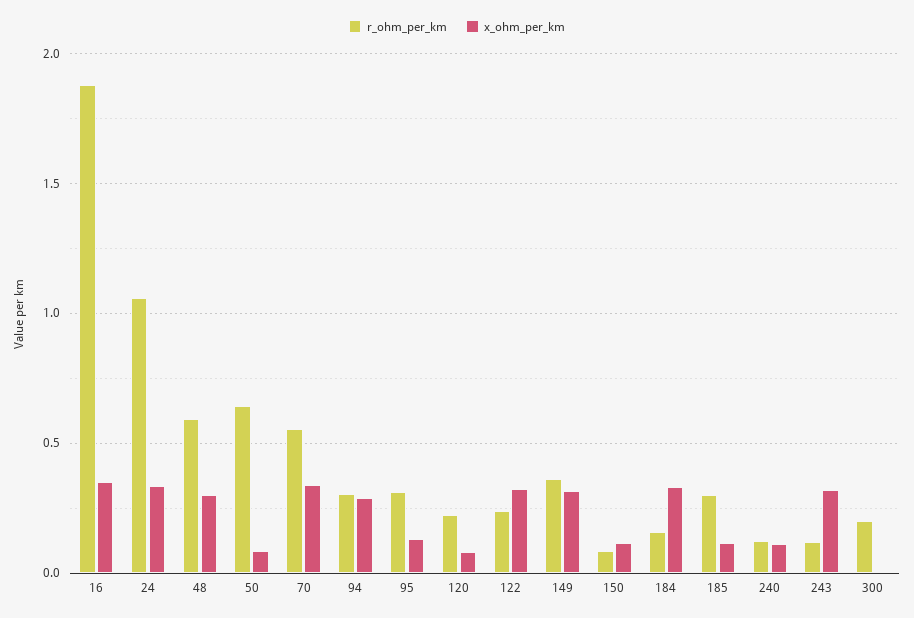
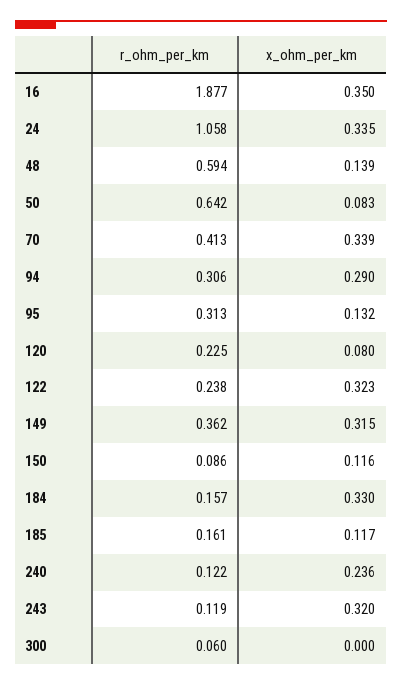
  {
    "r_ohm_per_km": {
      "16": 1.877,
      "24": 1.058,
      "48": 0.594,
      "50": 0.642,
-     "70": 0.55,
+     "70": 0.413,
      "94": 0.306,
      "95": 0.313,
      "120": 0.225,
      "122": 0.238,
      "149": 0.362,
      "150": 0.086,
      "184": 0.157,
-     "185": 0.3,
+     "185": 0.161,
      "240": 0.122,
      "243": 0.119,
-     "300": 0.2
+     "300": 0.06
    },
    "x_ohm_per_km": {
      "16": 0.35,
      "24": 0.335,
-     "48": 0.3,
+     "48": 0.139,
      "50": 0.083,
      "70": 0.339,
      "94": 0.29,
      "95": 0.132,
      "120": 0.08,
      "122": 0.323,
      "149": 0.315,
      "150": 0.116,
      "184": 0.33,
      "185": 0.117,
-     "240": 0.1,
+     "240": 0.236,
      "243": 0.32,
      "300": 0
    }
  }

